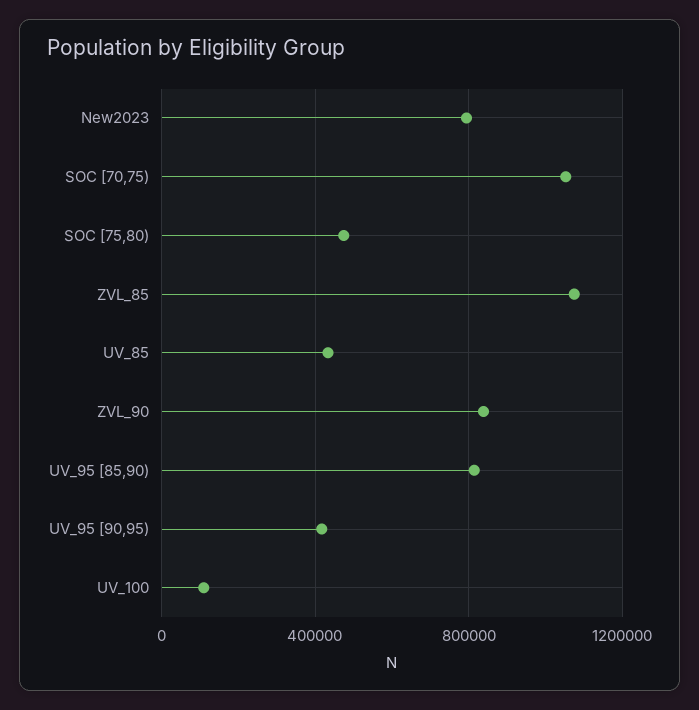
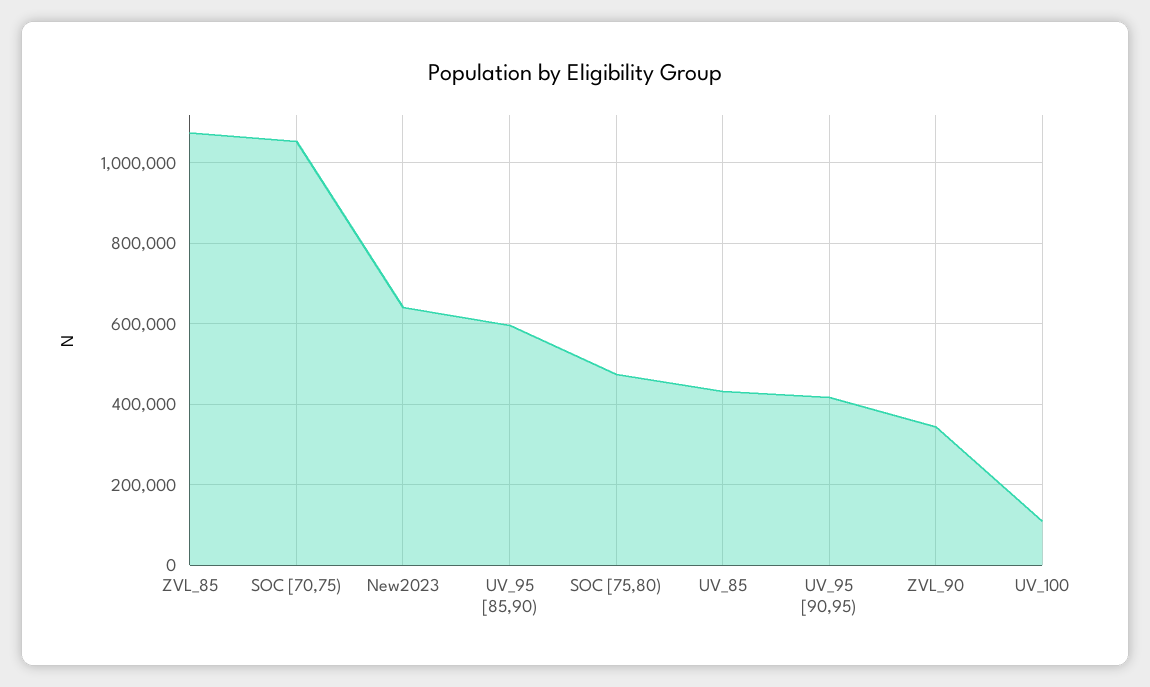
  {
-   "New2023": 800000,
+   "New2023": 640000,
    "SOC [70,75)": 1060000,
    "SOC [75,80)": 480000,
    "ZVL_85": 1080000,
    "UV_85": 440000,
-   "ZVL_90": 850000,
+   "ZVL_90": 340000,
-   "UV_95 [85,90)": 800000,
+   "UV_95 [85,90)": 600000,
    "UV_95 [90,95)": 420000,
    "UV_100": 100000
  }

